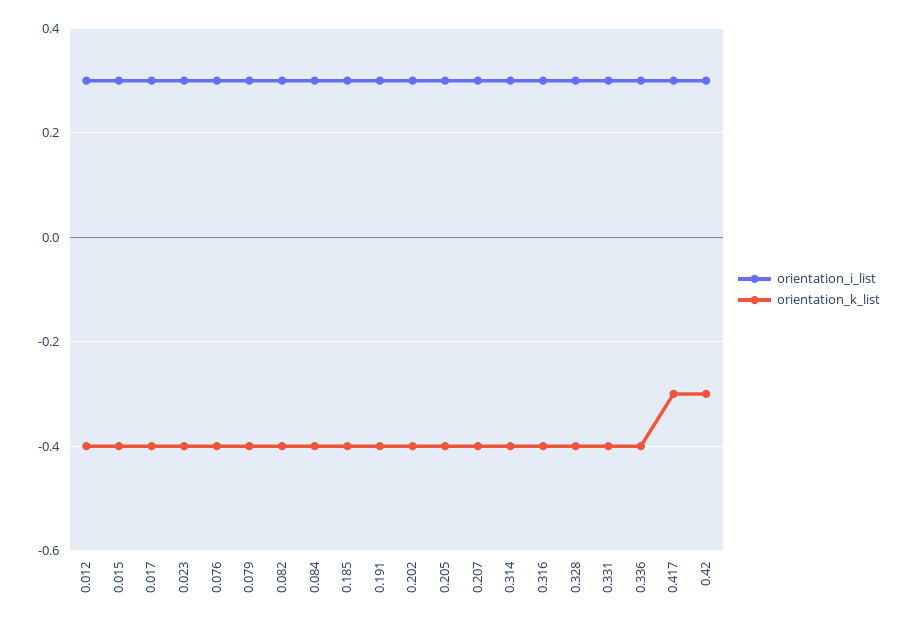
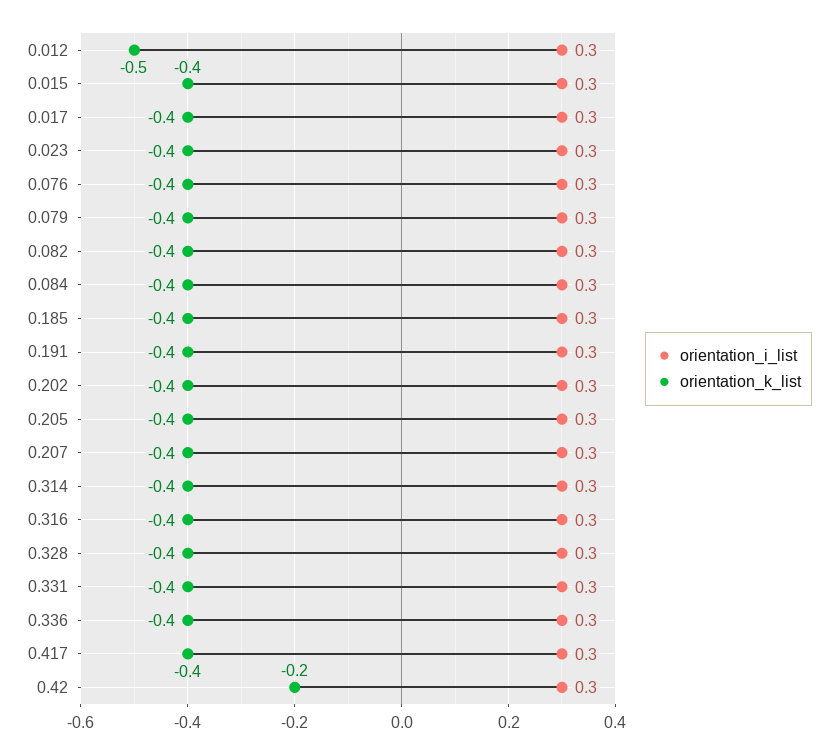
  {
    "orientation_i_list": {
      "0.012": 0.3,
      "0.015": 0.3,
      "0.017": 0.3,
      "0.023": 0.3,
      "0.076": 0.3,
      "0.079": 0.3,
      "0.082": 0.3,
      "0.084": 0.3,
      "0.185": 0.3,
      "0.191": 0.3,
      "0.202": 0.3,
      "0.205": 0.3,
      "0.207": 0.3,
      "0.314": 0.3,
      "0.316": 0.3,
      "0.328": 0.3,
      "0.331": 0.3,
      "0.336": 0.3,
      "0.417": 0.3,
      "0.42": 0.3
    },
    "orientation_k_list": {
-     "0.012": -0.4,
+     "0.012": -0.5,
      "0.015": -0.4,
      "0.017": -0.4,
      "0.023": -0.4,
      "0.076": -0.4,
      "0.079": -0.4,
      "0.082": -0.4,
      "0.084": -0.4,
      "0.185": -0.4,
      "0.191": -0.4,
      "0.202": -0.4,
      "0.205": -0.4,
      "0.207": -0.4,
      "0.314": -0.4,
      "0.316": -0.4,
      "0.328": -0.4,
      "0.331": -0.4,
      "0.336": -0.4,
-     "0.417": -0.3,
+     "0.417": -0.4,
-     "0.42": -0.3
+     "0.42": -0.2
    }
  }

